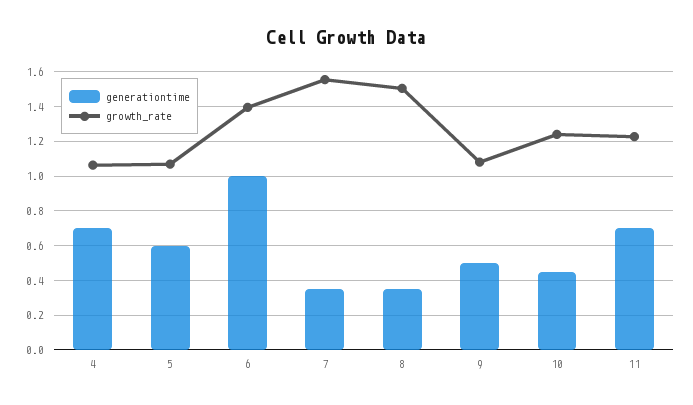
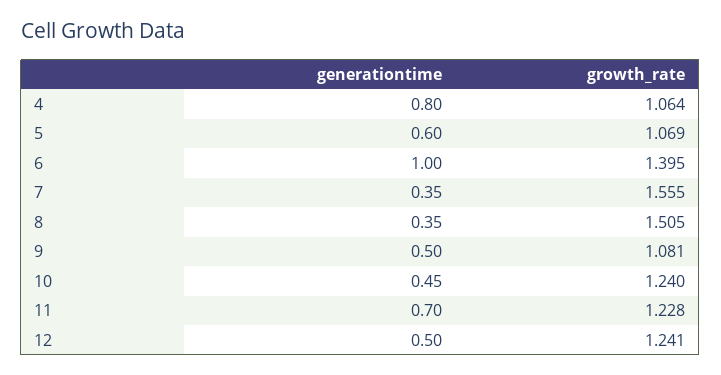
  {
    "generationtime": {
-     "4": 0.7,
+     "4": 0.8,
      "5": 0.6,
      "6": 1,
      "7": 0.35,
      "8": 0.35,
      "9": 0.5,
      "10": 0.45,
-     "11": 0.7
+     "11": 0.7,
+     "12": 0.5
    },
    "growth_rate": {
      "4": 1.064,
      "5": 1.069,
      "6": 1.395,
      "7": 1.555,
      "8": 1.505,
      "9": 1.081,
      "10": 1.24,
-     "11": 1.228
+     "11": 1.228,
+     "12": 1.241
    }
  }

